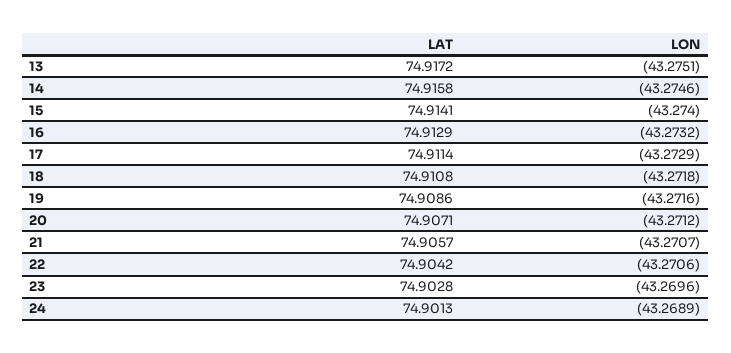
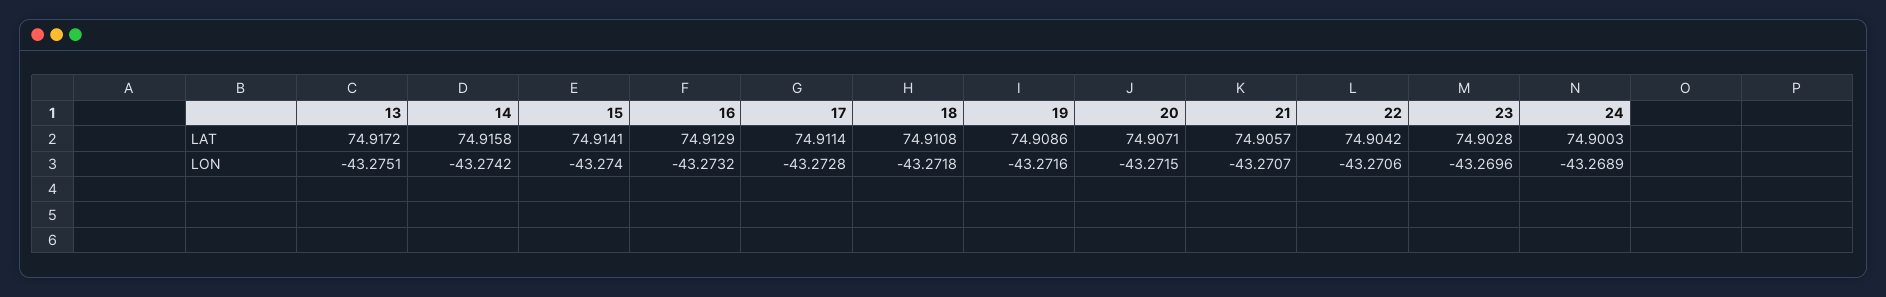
  {
    "LAT": {
      "13": 74.9172,
      "14": 74.9158,
      "15": 74.9141,
      "16": 74.9129,
      "17": 74.9114,
      "18": 74.9108,
      "19": 74.9086,
      "20": 74.9071,
      "21": 74.9057,
      "22": 74.9042,
      "23": 74.9028,
-     "24": 74.9013
+     "24": 74.9003
    },
    "LON": {
      "13": -43.2751,
-     "14": -43.2746,
+     "14": -43.2742,
      "15": -43.274,
      "16": -43.2732,
-     "17": -43.2729,
+     "17": -43.2728,
      "18": -43.2718,
      "19": -43.2716,
-     "20": -43.2712,
+     "20": -43.2715,
      "21": -43.2707,
      "22": -43.2706,
      "23": -43.2696,
      "24": -43.2689
    }
  }

